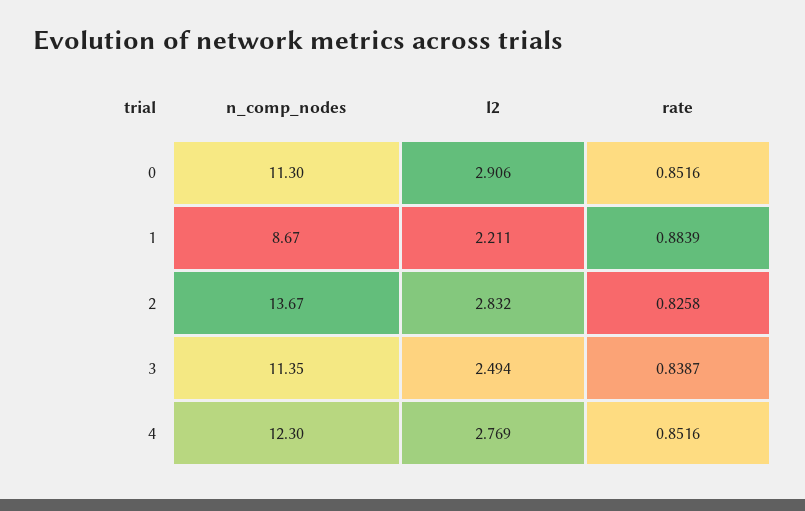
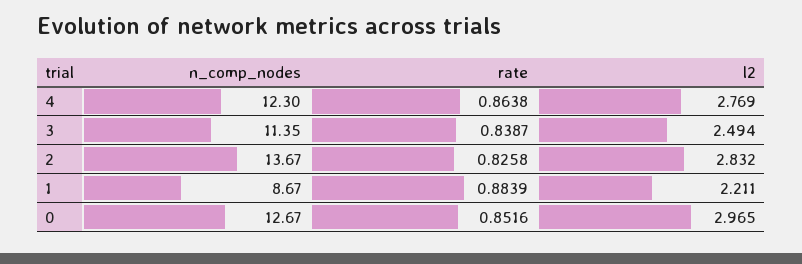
  {
    "n_comp_nodes": {
-     "0": 11.3,
+     "0": 12.67,
      "1": 8.67,
      "2": 13.67,
      "3": 11.35,
      "4": 12.3
    },
    "l2": {
-     "0": 2.906,
+     "0": 2.965,
      "1": 2.211,
      "2": 2.832,
      "3": 2.494,
      "4": 2.769
    },
    "rate": {
      "0": 0.8516,
      "1": 0.8839,
      "2": 0.8258,
      "3": 0.8387,
-     "4": 0.8516
+     "4": 0.8638
    }
  }

